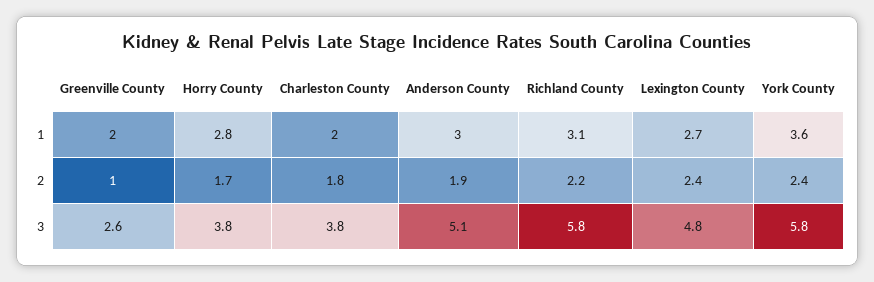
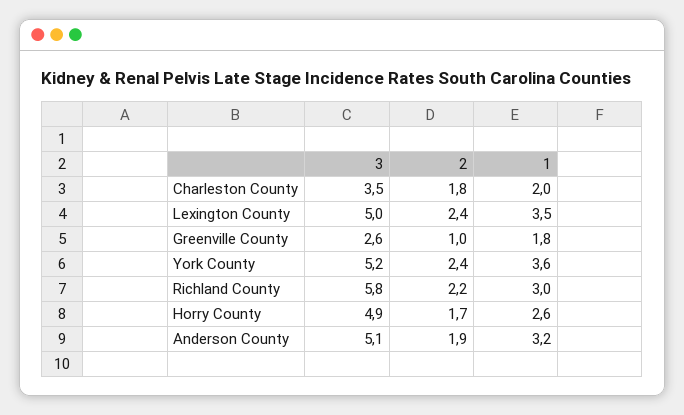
  {
    "Greenville County": {
-     "1": 2,
+     "1": 1.8,
      "2": 1,
      "3": 2.6
    },
    "Horry County": {
-     "1": 2.8,
+     "1": 2.6,
      "2": 1.7,
-     "3": 3.8
+     "3": 4.9
    },
    "Charleston County": {
      "1": 2,
      "2": 1.8,
-     "3": 3.8
+     "3": 3.5
    },
    "Anderson County": {
-     "1": 3,
+     "1": 3.2,
      "2": 1.9,
      "3": 5.1
    },
    "Richland County": {
-     "1": 3.1,
+     "1": 3,
      "2": 2.2,
      "3": 5.8
    },
    "Lexington County": {
-     "1": 2.7,
+     "1": 3.5,
      "2": 2.4,
-     "3": 4.8
+     "3": 5
    },
    "York County": {
      "1": 3.6,
      "2": 2.4,
-     "3": 5.8
+     "3": 5.2
    }
  }

